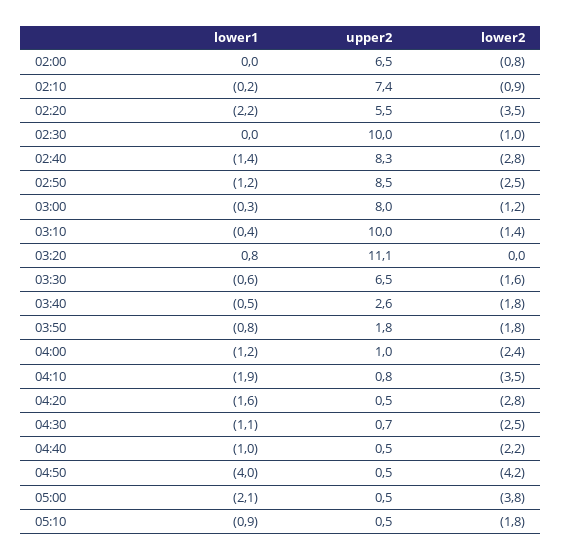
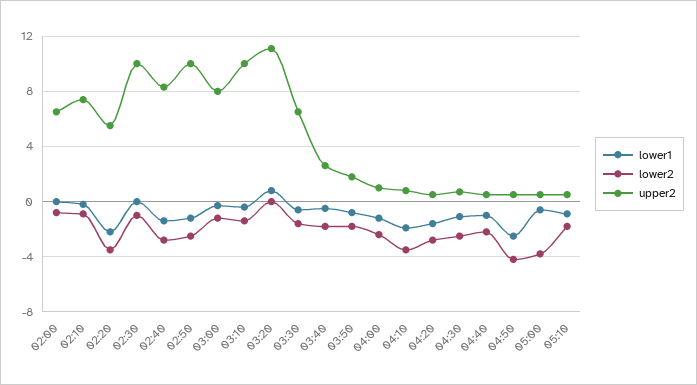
  {
    "lower1": {
      "02:00": 0,
      "02:10": -0.2,
      "02:20": -2.2,
      "02:30": 0,
      "02:40": -1.4,
      "02:50": -1.2,
      "03:00": -0.3,
      "03:10": -0.4,
      "03:20": 0.8,
      "03:30": -0.6,
      "03:40": -0.5,
      "03:50": -0.8,
      "04:00": -1.2,
      "04:10": -1.9,
      "04:20": -1.6,
      "04:30": -1.1,
      "04:40": -1,
-     "04:50": -4,
+     "04:50": -2.5,
-     "05:00": -2.1,
+     "05:00": -0.5,
      "05:10": -0.9
    },
    "upper2": {
      "02:00": 6.5,
      "02:10": 7.4,
      "02:20": 5.5,
      "02:30": 10,
      "02:40": 8.3,
-     "02:50": 8.5,
+     "02:50": 10,
      "03:00": 8,
      "03:10": 10,
      "03:20": 11.1,
      "03:30": 6.5,
      "03:40": 2.6,
      "03:50": 1.8,
      "04:00": 1,
      "04:10": 0.8,
      "04:20": 0.5,
      "04:30": 0.7,
      "04:40": 0.5,
      "04:50": 0.5,
      "05:00": 0.5,
      "05:10": 0.5
    },
    "lower2": {
      "02:00": -0.8,
      "02:10": -0.9,
      "02:20": -3.5,
      "02:30": -1,
      "02:40": -2.8,
      "02:50": -2.5,
      "03:00": -1.2,
      "03:10": -1.4,
      "03:20": 0,
      "03:30": -1.6,
      "03:40": -1.8,
      "03:50": -1.8,
      "04:00": -2.4,
      "04:10": -3.5,
      "04:20": -2.8,
      "04:30": -2.5,
      "04:40": -2.2,
      "04:50": -4.2,
      "05:00": -3.8,
      "05:10": -1.8
    }
  }

